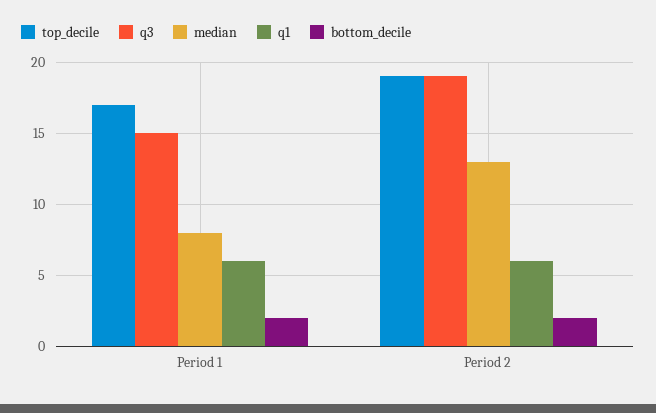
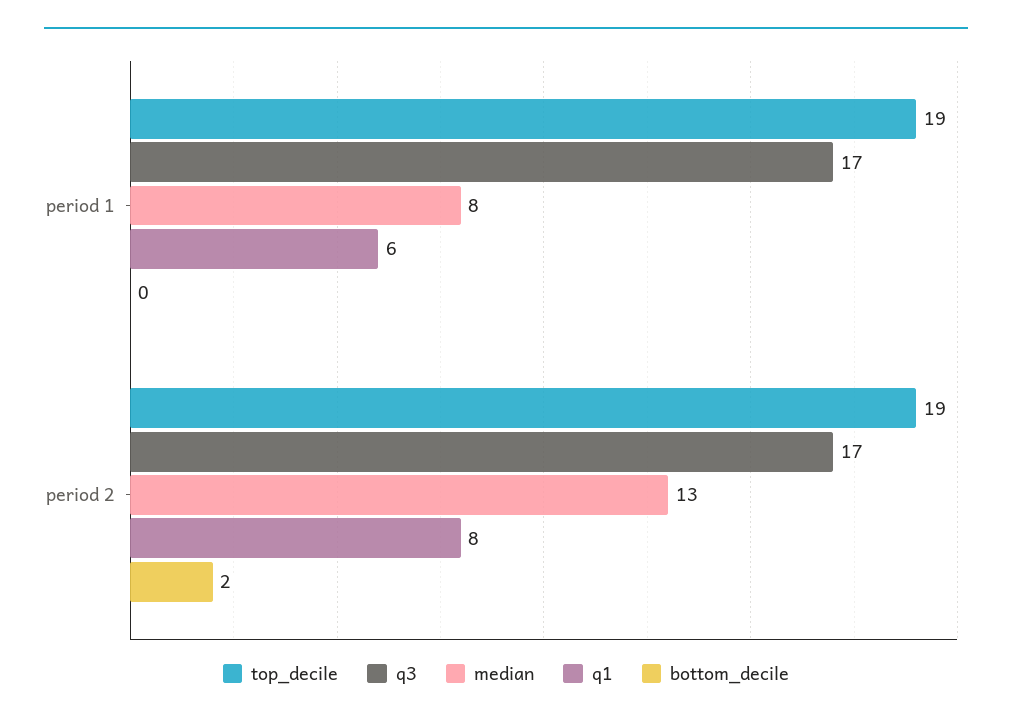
  {
    "top_decile": {
-     "Period 1": 17,
+     "Period 1": 19,
      "Period 2": 19
    },
    "q3": {
-     "Period 1": 15,
+     "Period 1": 17,
-     "Period 2": 19
+     "Period 2": 17
    },
    "median": {
      "Period 1": 8,
      "Period 2": 13
    },
    "q1": {
      "Period 1": 6,
-     "Period 2": 6
+     "Period 2": 8
    },
    "bottom_decile": {
-     "Period 1": 2,
+     "Period 1": 0,
      "Period 2": 2
    }
  }

